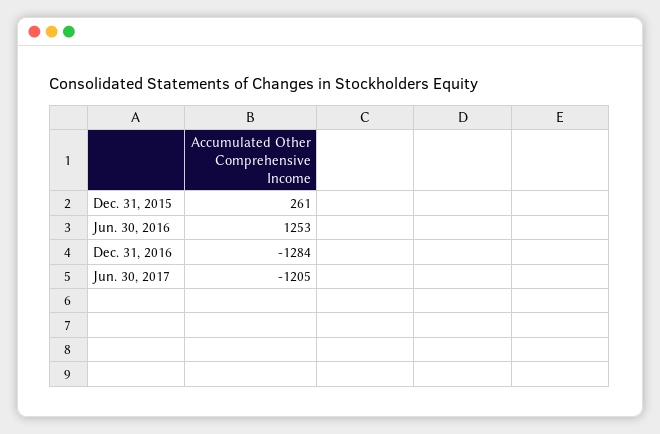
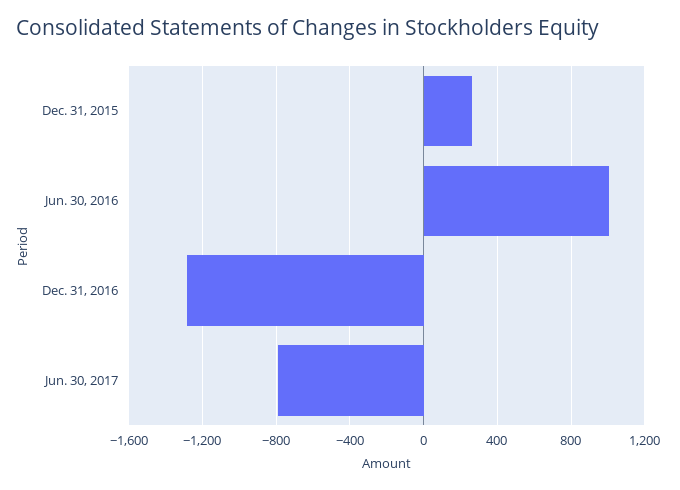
  {
    "Dec. 31, 2015": 261,
-   "Jun. 30, 2016": 1253,
+   "Jun. 30, 2016": 1000,
    "Dec. 31, 2016": -1284,
-   "Jun. 30, 2017": -1205
+   "Jun. 30, 2017": -800
  }

